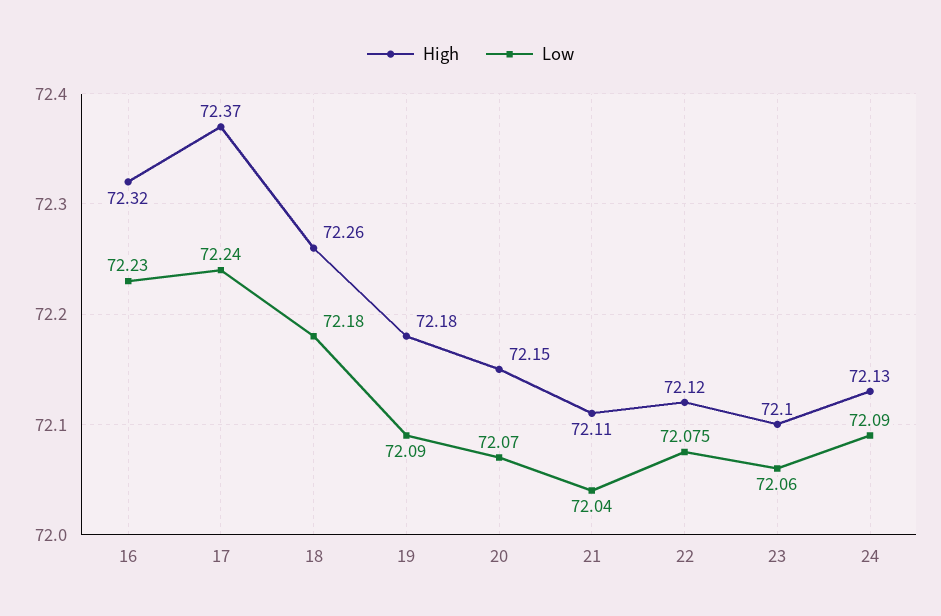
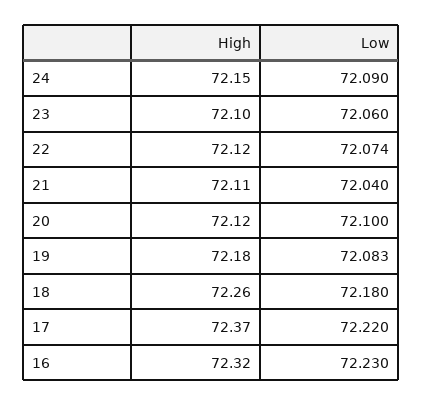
  {
    "High": {
      "16": 72.32,
      "17": 72.37,
      "18": 72.26,
      "19": 72.18,
-     "20": 72.15,
+     "20": 72.12,
      "21": 72.11,
      "22": 72.12,
      "23": 72.1,
-     "24": 72.13
+     "24": 72.15
    },
    "Low": {
      "16": 72.23,
-     "17": 72.24,
+     "17": 72.22,
      "18": 72.18,
-     "19": 72.09,
+     "19": 72.083,
-     "20": 72.07,
+     "20": 72.1,
      "21": 72.04,
-     "22": 72.075,
+     "22": 72.074,
      "23": 72.06,
      "24": 72.09
    }
  }

